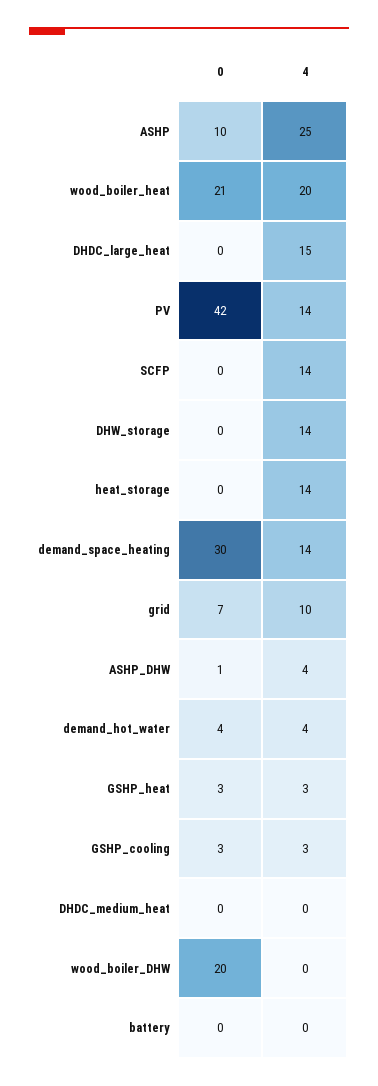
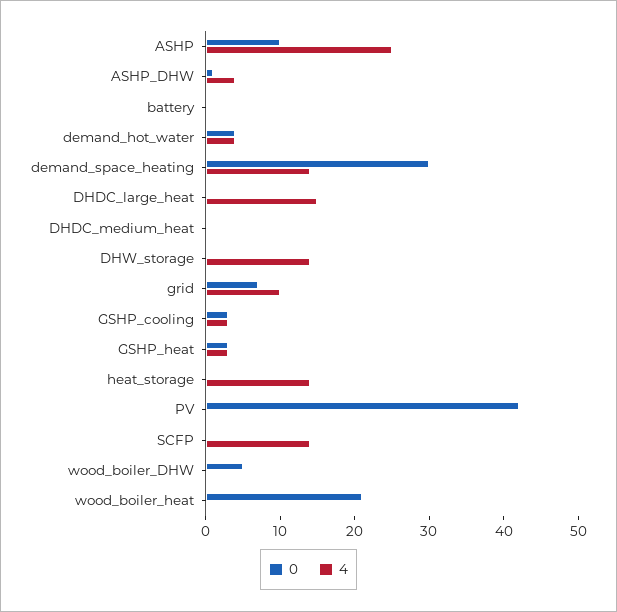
  {
    "0": {
      "ASHP": 10,
      "wood_boiler_heat": 21,
      "DHDC_large_heat": 0,
      "PV": 42,
      "SCFP": 0,
      "DHW_storage": 0,
      "heat_storage": 0,
      "demand_space_heating": 30,
      "grid": 7,
      "ASHP_DHW": 1,
      "demand_hot_water": 4,
      "GSHP_heat": 3,
      "GSHP_cooling": 3,
      "DHDC_medium_heat": 0,
-     "wood_boiler_DHW": 20,
+     "wood_boiler_DHW": 5,
      "battery": 0
    },
    "4": {
      "ASHP": 25,
-     "wood_boiler_heat": 20,
+     "wood_boiler_heat": 0,
      "DHDC_large_heat": 15,
-     "PV": 14,
+     "PV": 0,
      "SCFP": 14,
      "DHW_storage": 14,
      "heat_storage": 14,
      "demand_space_heating": 14,
      "grid": 10,
      "ASHP_DHW": 4,
      "demand_hot_water": 4,
      "GSHP_heat": 3,
      "GSHP_cooling": 3,
      "DHDC_medium_heat": 0,
      "wood_boiler_DHW": 0,
      "battery": 0
    }
  }

